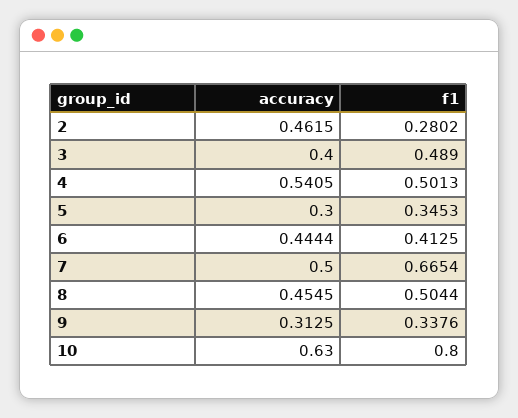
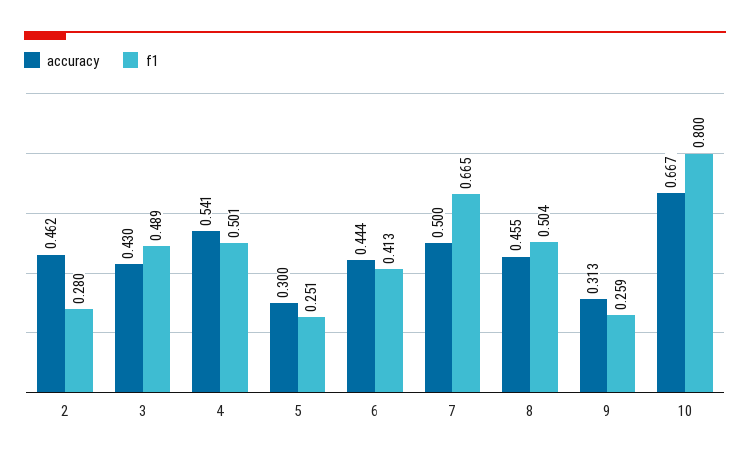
  {
    "accuracy": {
      "2": 0.4615,
-     "3": 0.4,
+     "3": 0.43,
      "4": 0.5405,
      "5": 0.3,
      "6": 0.4444,
      "7": 0.5,
      "8": 0.4545,
      "9": 0.3125,
-     "10": 0.63
+     "10": 0.667
    },
    "f1": {
      "2": 0.2802,
      "3": 0.489,
      "4": 0.5013,
-     "5": 0.3453,
+     "5": 0.251,
      "6": 0.4125,
      "7": 0.6654,
      "8": 0.5044,
-     "9": 0.3376,
+     "9": 0.259,
      "10": 0.8
    }
  }

